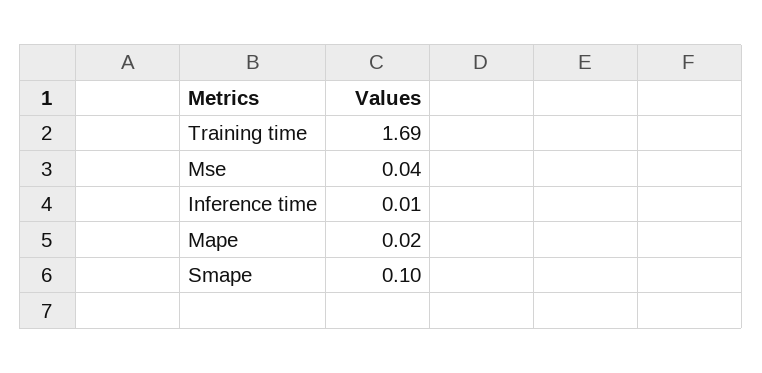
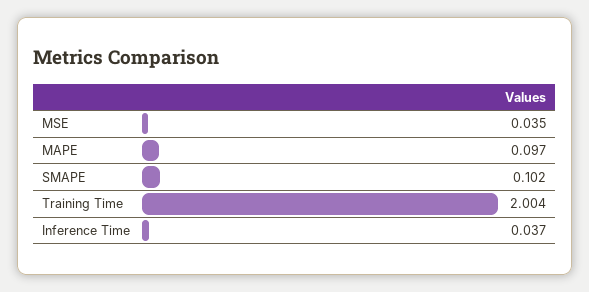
  {
-   "Training time": 1.69,
+   "Training time": 2.004,
    "Mse": 0.035,
-   "Inference time": 0.01,
+   "Inference time": 0.037,
-   "Mape": 0.02,
+   "Mape": 0.097,
    "Smape": 0.102
  }

